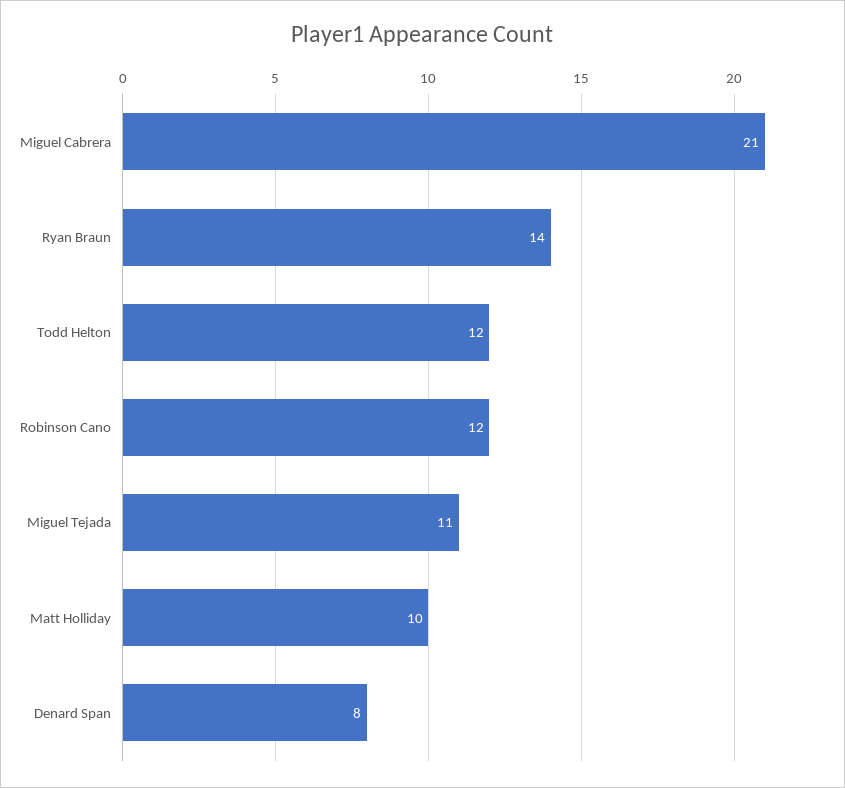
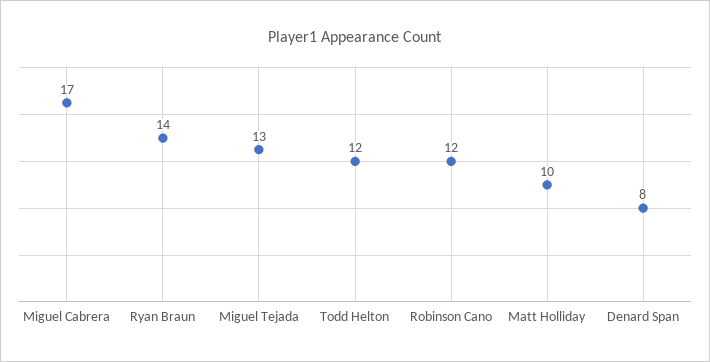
  {
-   "Miguel Cabrera": 21,
+   "Miguel Cabrera": 17,
    "Ryan Braun": 14,
    "Todd Helton": 12,
    "Robinson Cano": 12,
-   "Miguel Tejada": 11,
+   "Miguel Tejada": 13,
    "Matt Holliday": 10,
    "Denard Span": 8
  }

